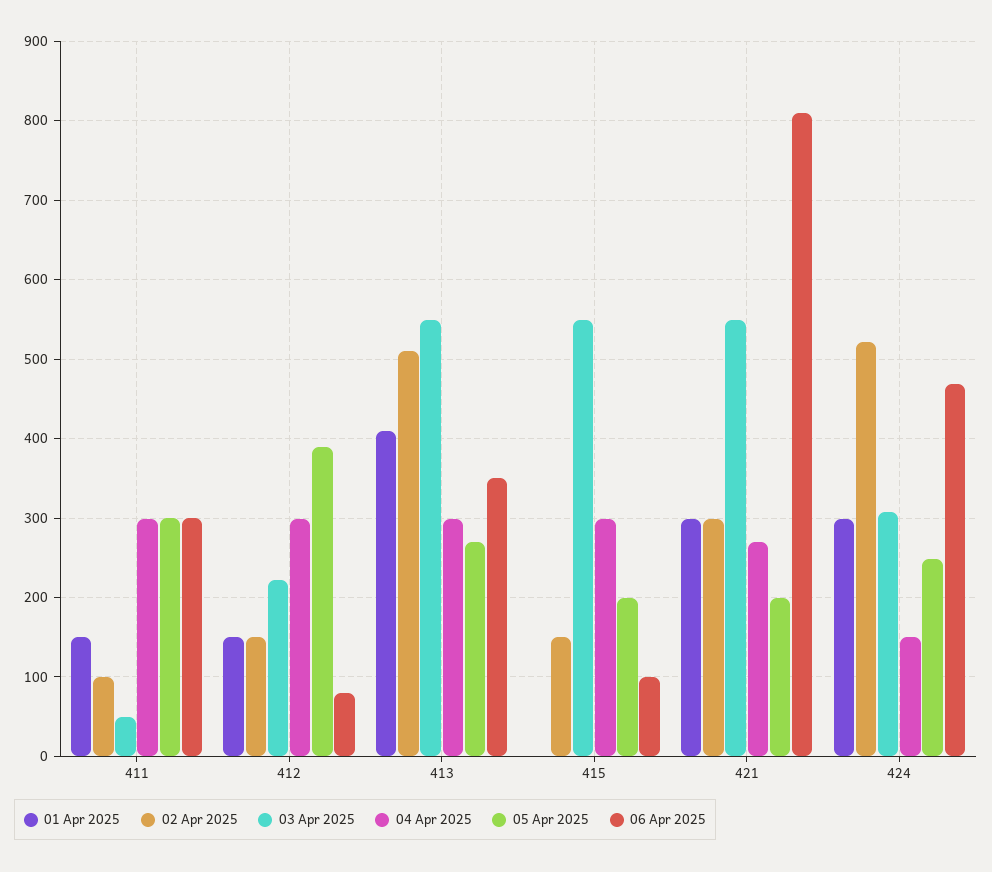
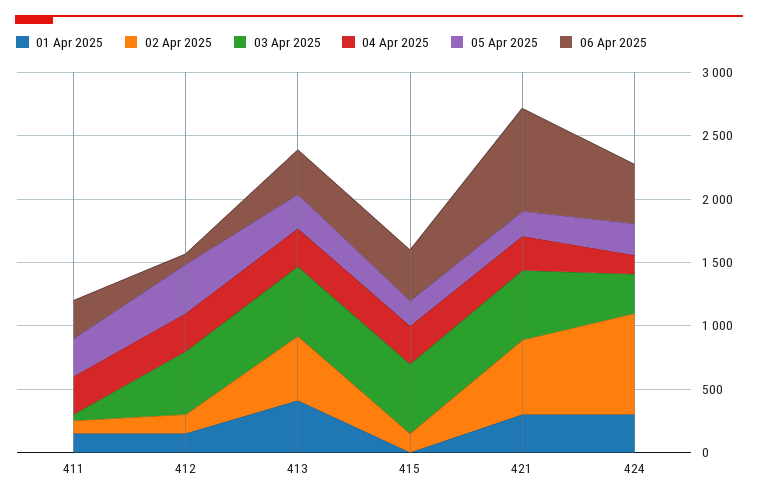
  {
    "01 Apr 2025": {
      "411": 150,
      "412": 150,
      "413": 410,
      "415": 0,
      "421": 300,
      "424": 300
    },
    "02 Apr 2025": {
      "411": 100,
      "412": 150,
      "413": 510,
      "415": 150,
-     "421": 300,
+     "421": 600,
-     "424": 520
+     "424": 800
    },
    "03 Apr 2025": {
      "411": 50,
-     "412": 220,
+     "412": 500,
      "413": 550,
      "415": 550,
      "421": 550,
      "424": 310
    },
    "04 Apr 2025": {
      "411": 300,
      "412": 300,
      "413": 300,
      "415": 300,
      "421": 270,
      "424": 150
    },
    "05 Apr 2025": {
      "411": 300,
      "412": 390,
      "413": 270,
      "415": 200,
      "421": 200,
      "424": 250
    },
    "06 Apr 2025": {
      "411": 300,
      "412": 80,
      "413": 350,
-     "415": 100,
+     "415": 400,
      "421": 810,
      "424": 470
    }
  }

